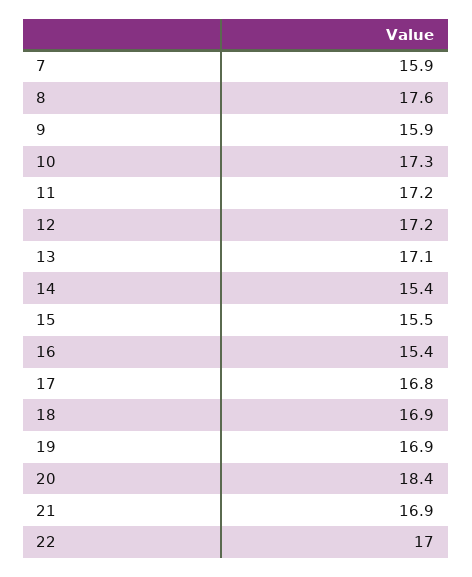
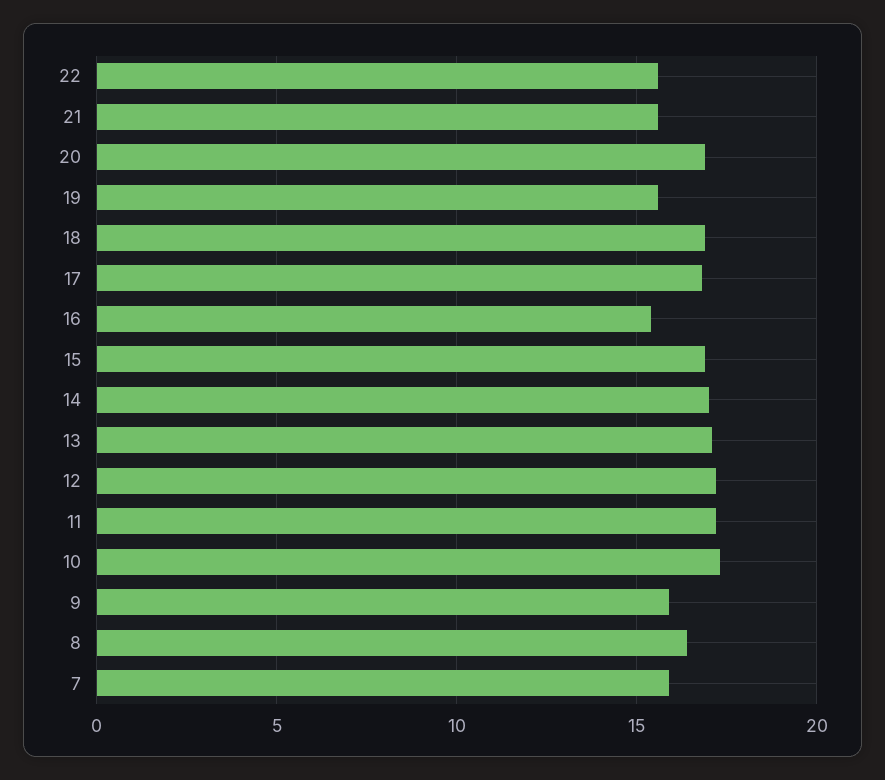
  {
    "7": 15.9,
-   "8": 17.6,
+   "8": 16.5,
    "9": 15.9,
    "10": 17.3,
    "11": 17.2,
    "12": 17.2,
    "13": 17.1,
-   "14": 15.4,
+   "14": 17,
-   "15": 15.5,
+   "15": 17,
    "16": 15.4,
    "17": 16.8,
    "18": 16.9,
-   "19": 16.9,
+   "19": 15.5,
-   "20": 18.4,
+   "20": 17,
-   "21": 16.9,
+   "21": 15.5,
-   "22": 17
+   "22": 15.5
  }

